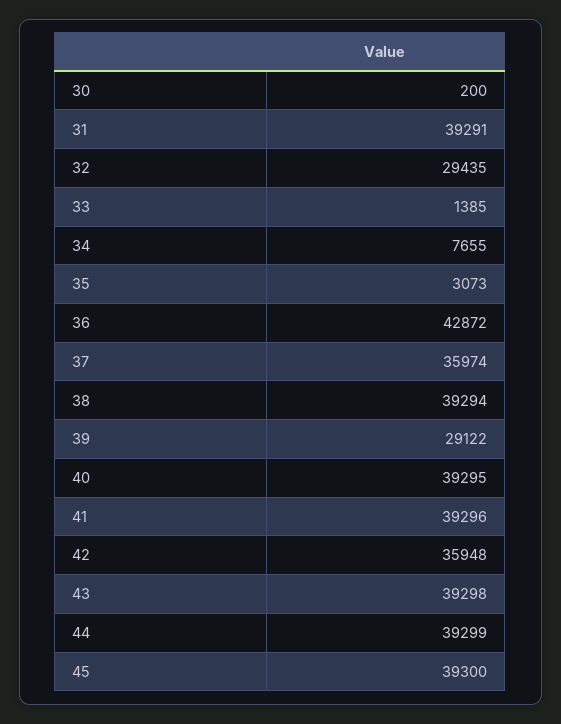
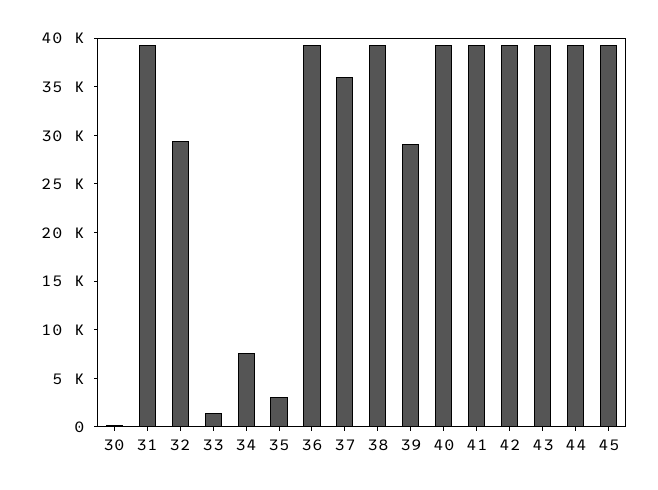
  {
    "30": 200,
    "31": 39291,
    "32": 29435,
    "33": 1385,
    "34": 7655,
    "35": 3073,
-   "36": 42872,
+   "36": 39000,
    "37": 35974,
    "38": 39294,
    "39": 29122,
    "40": 39295,
    "41": 39296,
-   "42": 35948,
+   "42": 39000,
    "43": 39298,
    "44": 39299,
    "45": 39300
  }

